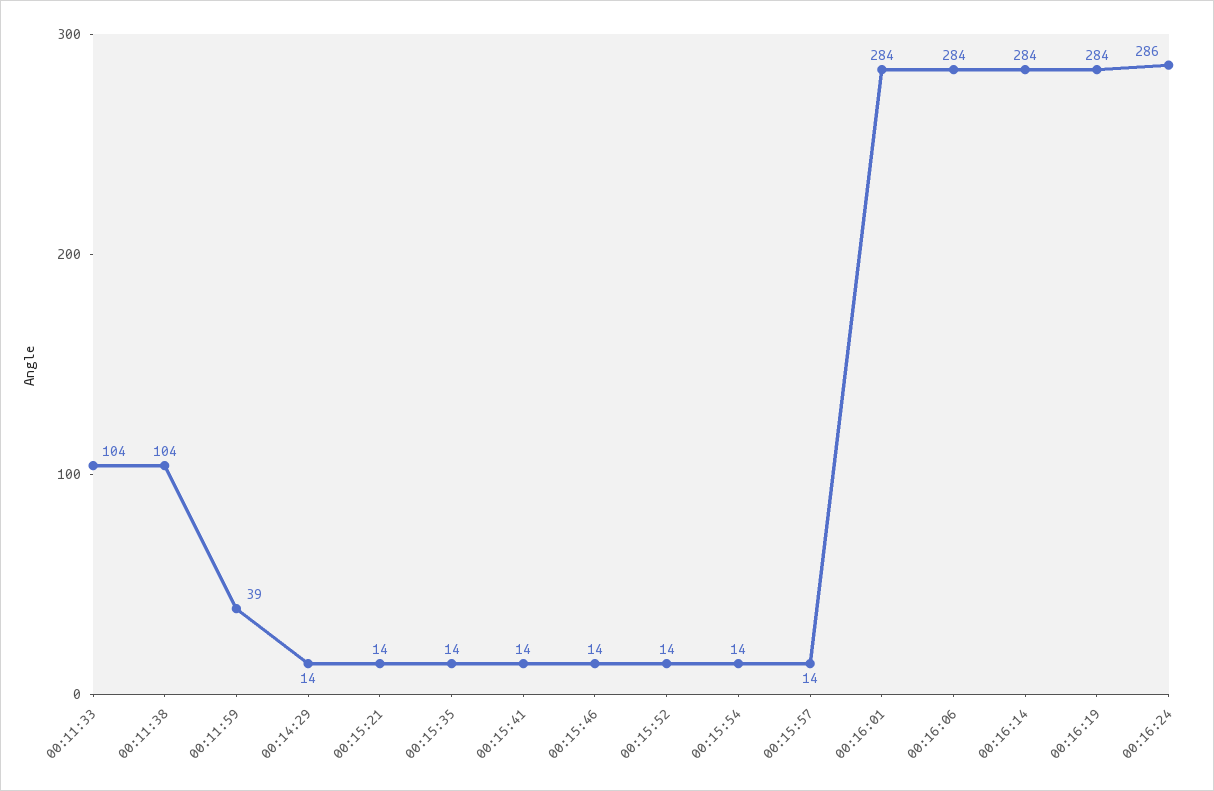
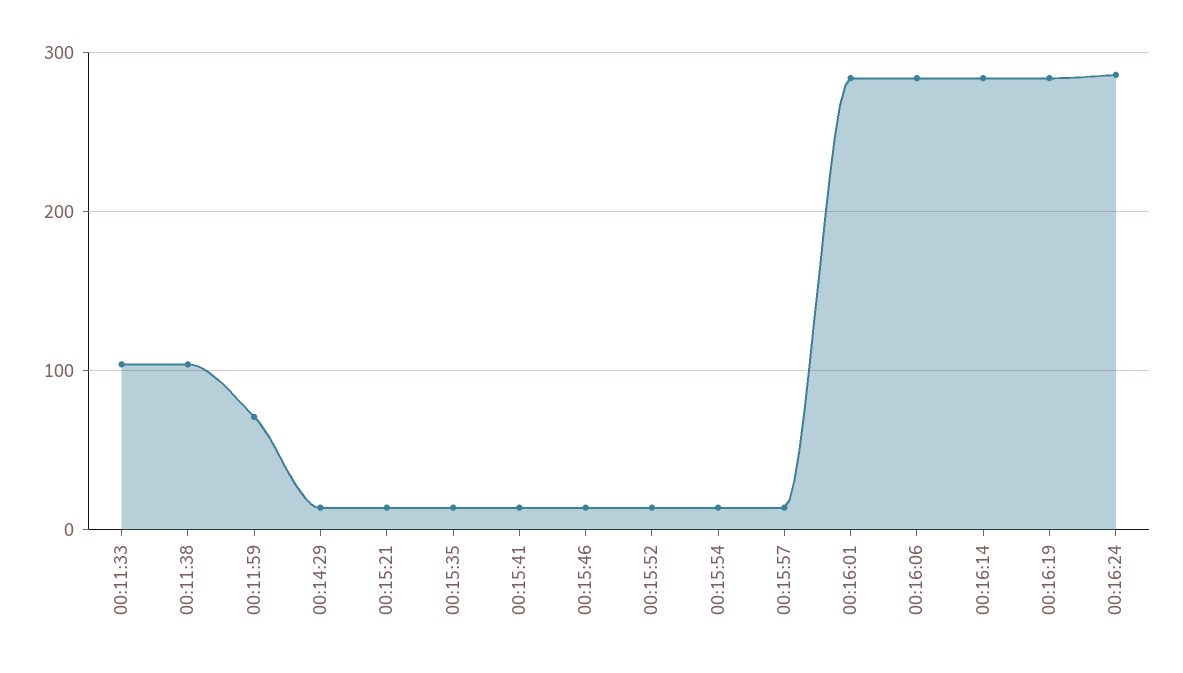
  {
    "00:11:33": 104,
    "00:11:38": 104,
-   "00:11:59": 39,
+   "00:11:59": 70,
    "00:14:29": 14,
    "00:15:21": 14,
    "00:15:35": 14,
    "00:15:41": 14,
    "00:15:46": 14,
    "00:15:52": 14,
    "00:15:54": 14,
    "00:15:57": 14,
    "00:16:01": 284,
    "00:16:06": 284,
    "00:16:14": 284,
    "00:16:19": 284,
    "00:16:24": 286
  }

